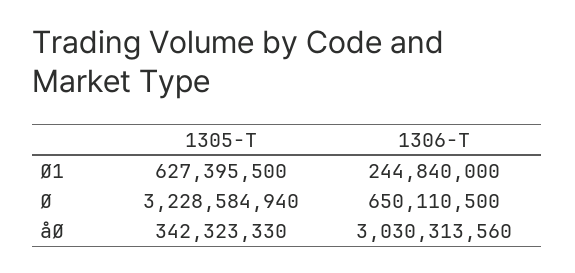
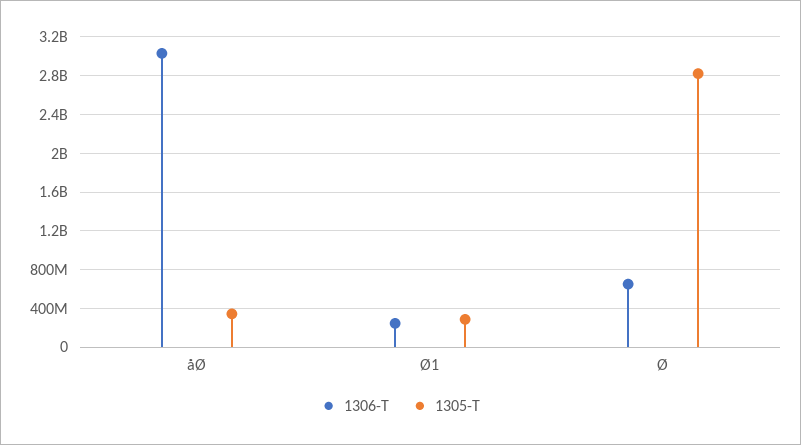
  {
    "1305-T": {
-     "Ø1": 627395500,
+     "Ø1": 300000000,
-     "Ø": 3228584940,
+     "Ø": 2800000000,
      "åØ": 342323330
    },
    "1306-T": {
      "Ø1": 244840000,
      "Ø": 650110500,
      "åØ": 3030313560
    }
  }

